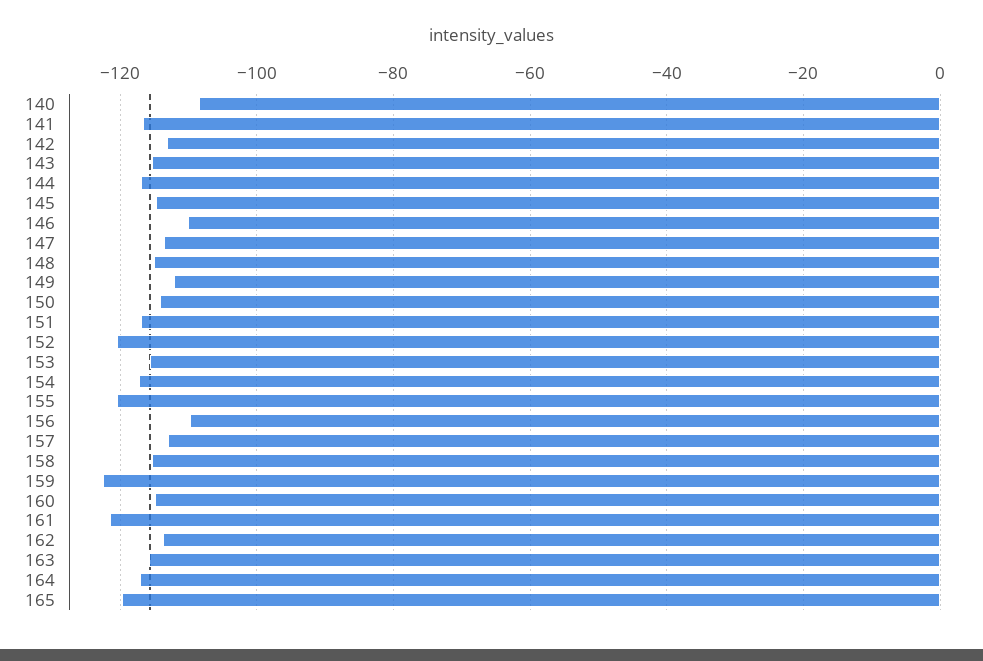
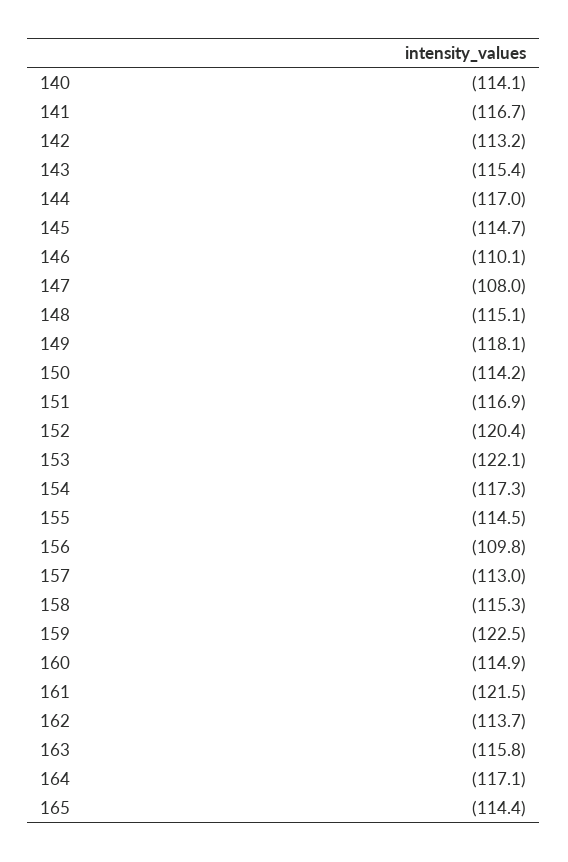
  {
-   "140": -108,
+   "140": -114.1,
    "141": -116.7,
    "142": -113.2,
    "143": -115.4,
    "144": -117,
    "145": -114.7,
    "146": -110.1,
-   "147": -114,
+   "147": -108,
    "148": -115.1,
-   "149": -112,
+   "149": -118.1,
    "150": -114.2,
    "151": -116.9,
    "152": -120.4,
-   "153": -116,
+   "153": -122.1,
    "154": -117.3,
-   "155": -120,
+   "155": -114.5,
    "156": -109.8,
    "157": -113,
    "158": -115.3,
    "159": -122.5,
    "160": -114.9,
    "161": -121.5,
    "162": -113.7,
    "163": -115.8,
    "164": -117.1,
-   "165": -120
+   "165": -114.4
  }

